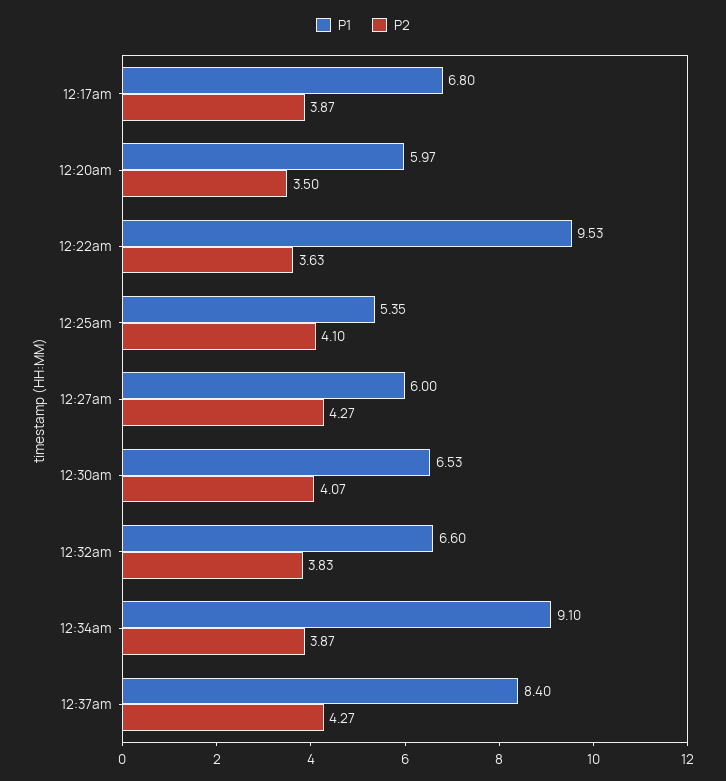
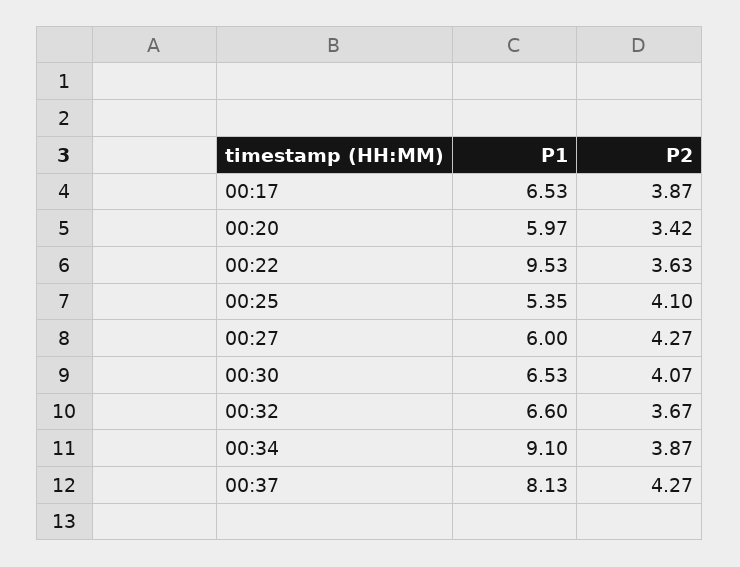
  {
    "P1": {
-     "12:17am": 6.8,
+     "12:17am": 6.53,
      "12:20am": 5.97,
      "12:22am": 9.53,
      "12:25am": 5.35,
      "12:27am": 6,
      "12:30am": 6.53,
      "12:32am": 6.6,
      "12:34am": 9.1,
-     "12:37am": 8.4
+     "12:37am": 8.13
    },
    "P2": {
      "12:17am": 3.87,
-     "12:20am": 3.5,
+     "12:20am": 3.42,
      "12:22am": 3.63,
      "12:25am": 4.1,
      "12:27am": 4.27,
      "12:30am": 4.07,
-     "12:32am": 3.83,
+     "12:32am": 3.67,
      "12:34am": 3.87,
      "12:37am": 4.27
    }
  }

